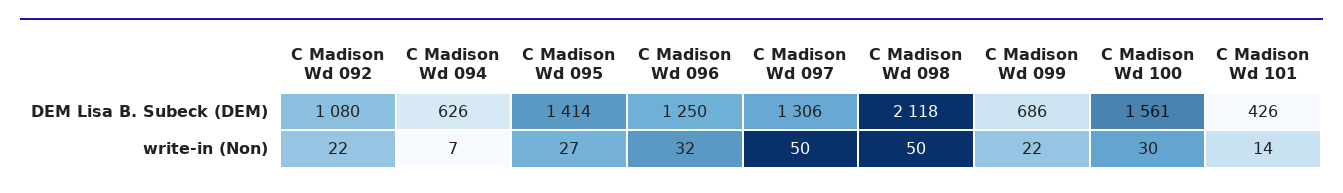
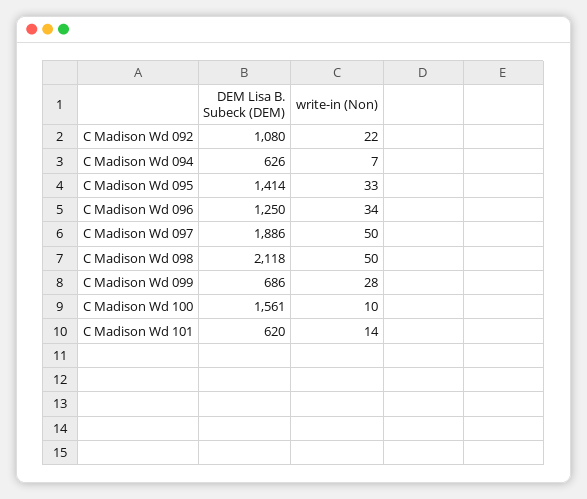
  {
    "C Madison Wd 092": {
      "DEM Lisa B. Subeck (DEM)": 1080,
      "write-in (Non)": 22
    },
    "C Madison Wd 094": {
      "DEM Lisa B. Subeck (DEM)": 626,
      "write-in (Non)": 7
    },
    "C Madison Wd 095": {
      "DEM Lisa B. Subeck (DEM)": 1414,
-     "write-in (Non)": 27
+     "write-in (Non)": 33
    },
    "C Madison Wd 096": {
      "DEM Lisa B. Subeck (DEM)": 1250,
-     "write-in (Non)": 32
+     "write-in (Non)": 34
    },
    "C Madison Wd 097": {
-     "DEM Lisa B. Subeck (DEM)": 1306,
+     "DEM Lisa B. Subeck (DEM)": 1886,
      "write-in (Non)": 50
    },
    "C Madison Wd 098": {
      "DEM Lisa B. Subeck (DEM)": 2118,
      "write-in (Non)": 50
    },
    "C Madison Wd 099": {
      "DEM Lisa B. Subeck (DEM)": 686,
-     "write-in (Non)": 22
+     "write-in (Non)": 28
    },
    "C Madison Wd 100": {
      "DEM Lisa B. Subeck (DEM)": 1561,
-     "write-in (Non)": 30
+     "write-in (Non)": 10
    },
    "C Madison Wd 101": {
-     "DEM Lisa B. Subeck (DEM)": 426,
+     "DEM Lisa B. Subeck (DEM)": 620,
      "write-in (Non)": 14
    }
  }

